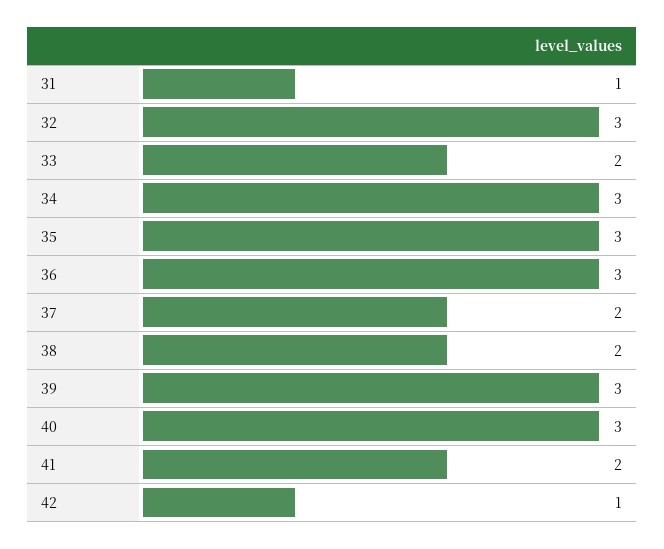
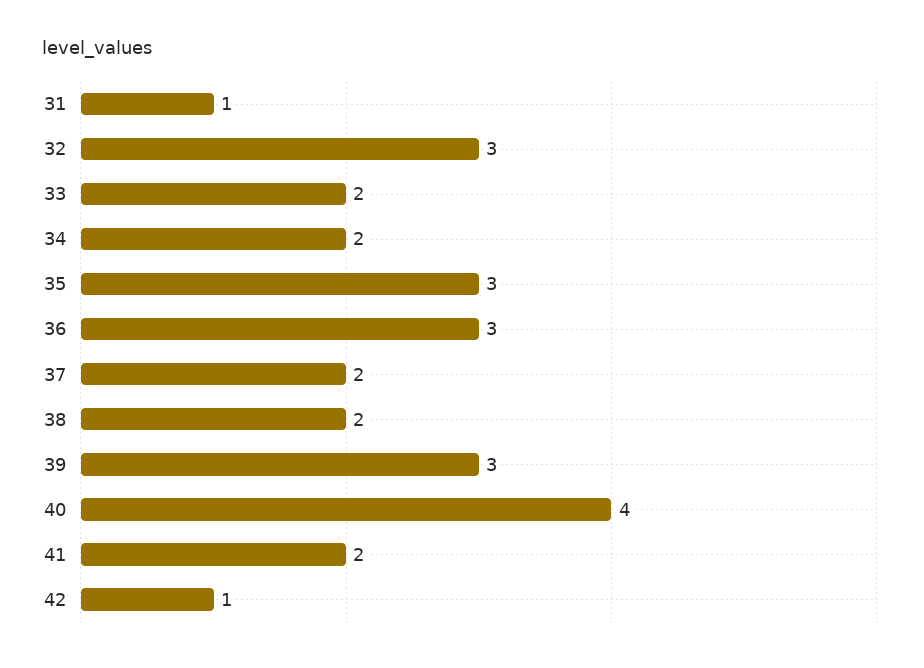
  {
    "31": 1,
    "32": 3,
    "33": 2,
-   "34": 3,
+   "34": 2,
    "35": 3,
    "36": 3,
    "37": 2,
    "38": 2,
    "39": 3,
-   "40": 3,
+   "40": 4,
    "41": 2,
    "42": 1
  }

